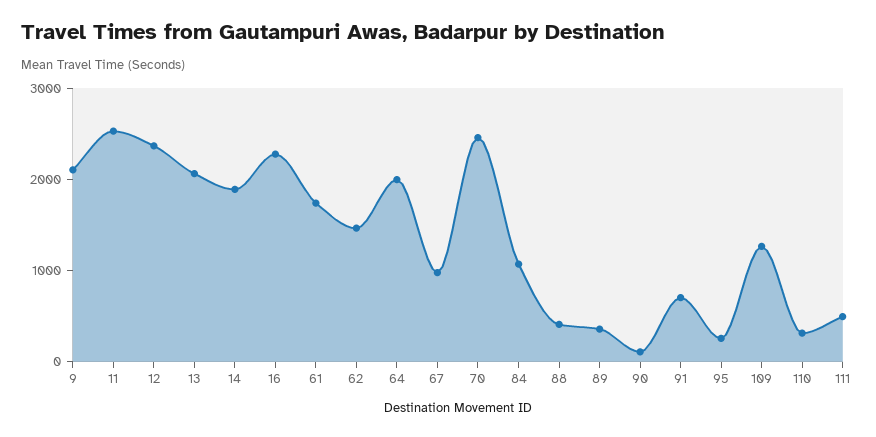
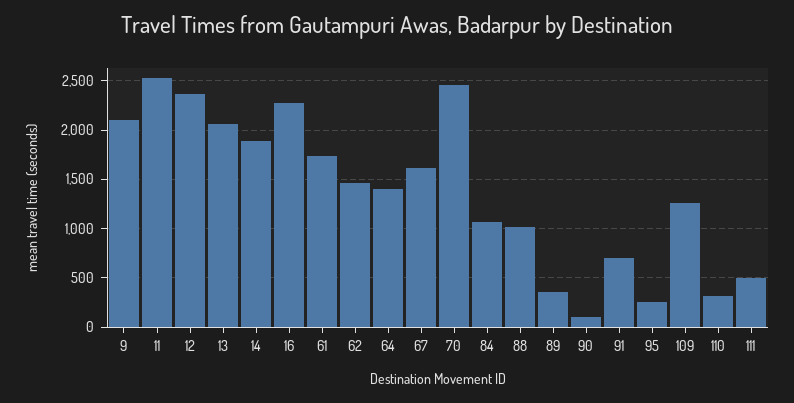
  {
    "9": 2100,
    "11": 2500,
    "12": 2400,
    "13": 2100,
    "14": 1900,
    "16": 2300,
    "61": 1700,
    "62": 1500,
-   "64": 2000,
+   "64": 1400,
-   "67": 1000,
+   "67": 1600,
    "70": 2500,
    "84": 1100,
-   "88": 400,
+   "88": 1000,
    "89": 400,
    "90": 100,
    "91": 700,
    "95": 300,
    "109": 1300,
    "110": 300,
    "111": 500
  }

